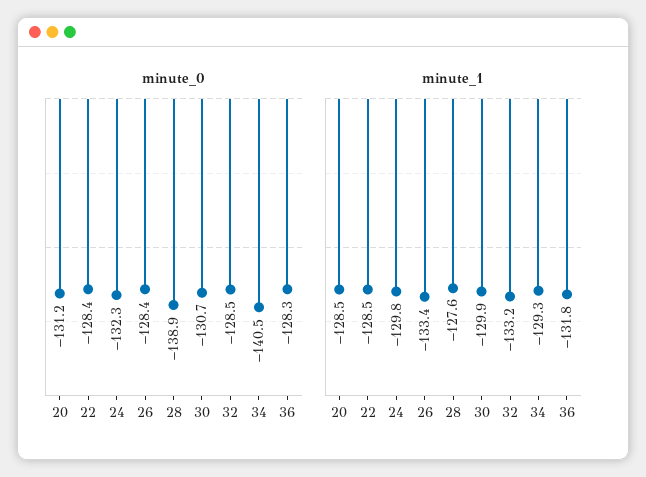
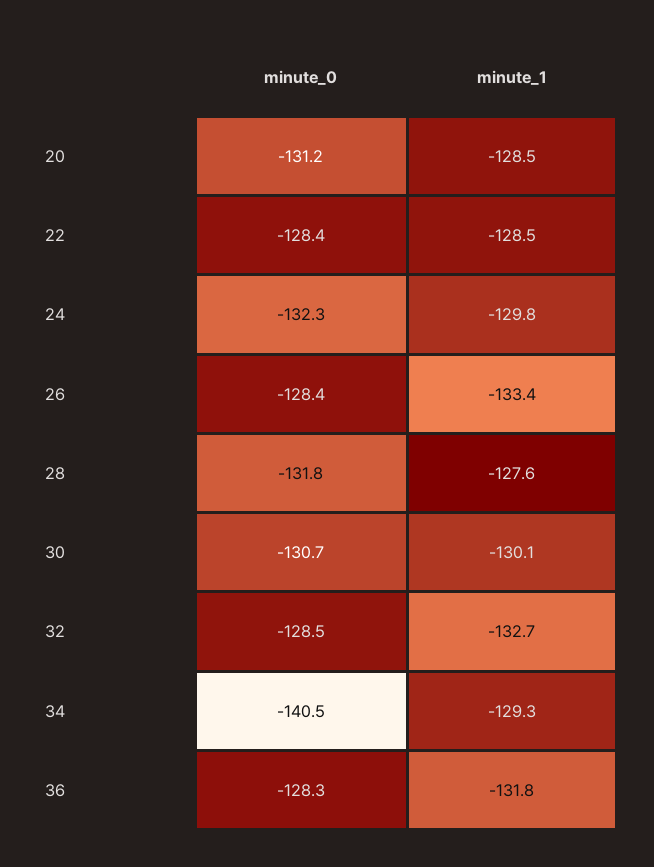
  {
    "minute_0": {
      "20": -131.2,
      "22": -128.4,
      "24": -132.3,
      "26": -128.4,
-     "28": -138.9,
+     "28": -131.8,
      "30": -130.7,
      "32": -128.5,
      "34": -140.5,
      "36": -128.3
    },
    "minute_1": {
      "20": -128.5,
      "22": -128.5,
      "24": -129.8,
      "26": -133.4,
      "28": -127.6,
-     "30": -129.9,
+     "30": -130.1,
-     "32": -133.2,
+     "32": -132.7,
      "34": -129.3,
      "36": -131.8
    }
  }

